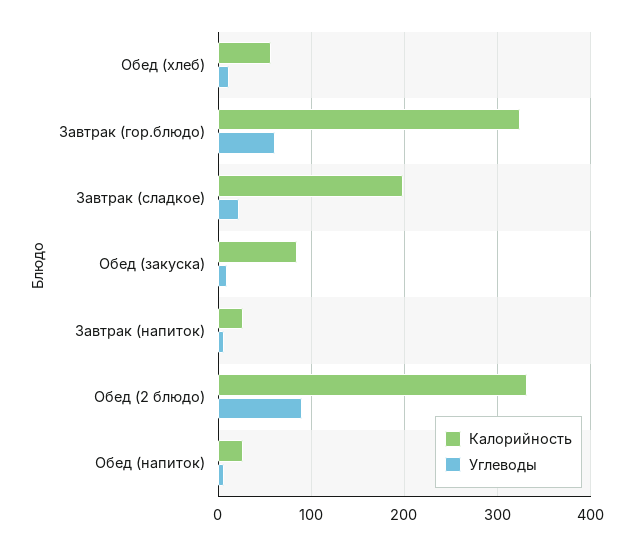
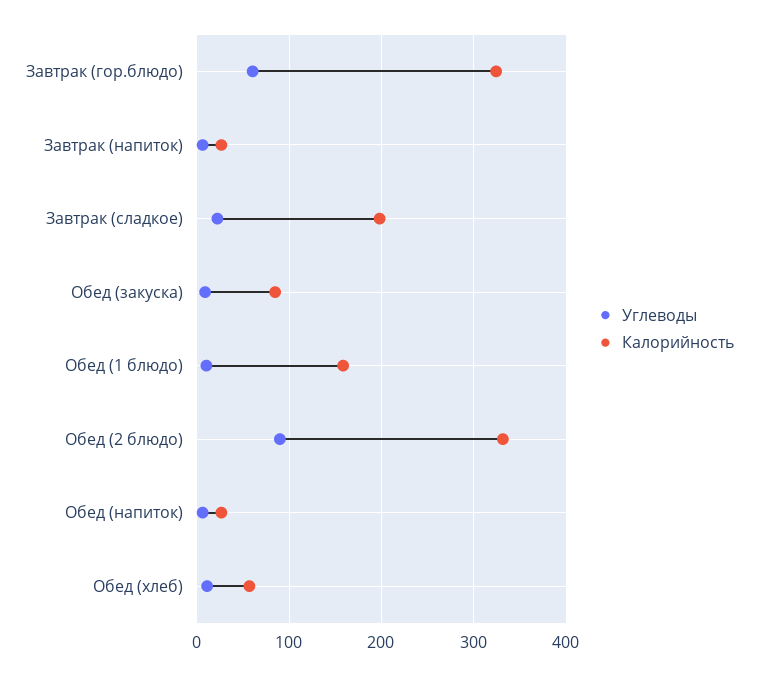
  {
    "Калорийность": {
      "Обед (хлеб)": 60,
      "Завтрак (гор.блюдо)": 320,
      "Завтрак (сладкое)": 200,
      "Обед (закуска)": 90,
      "Завтрак (напиток)": 30,
      "Обед (2 блюдо)": 330,
-     "Обед (напиток)": 30
+     "Обед (напиток)": 30,
+     "Обед (1 блюдо)": 160
    },
    "Углеводы": {
      "Обед (хлеб)": 10,
      "Завтрак (гор.блюдо)": 60,
      "Завтрак (сладкое)": 20,
      "Обед (закуска)": 10,
      "Завтрак (напиток)": 10,
      "Обед (2 блюдо)": 90,
-     "Обед (напиток)": 10
+     "Обед (напиток)": 10,
+     "Обед (1 блюдо)": 10
    }
  }

